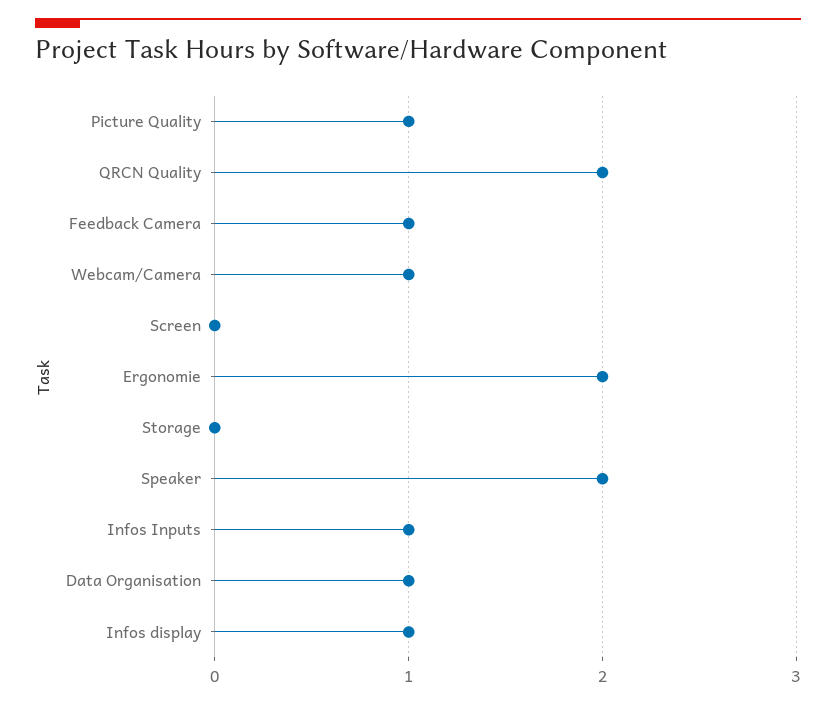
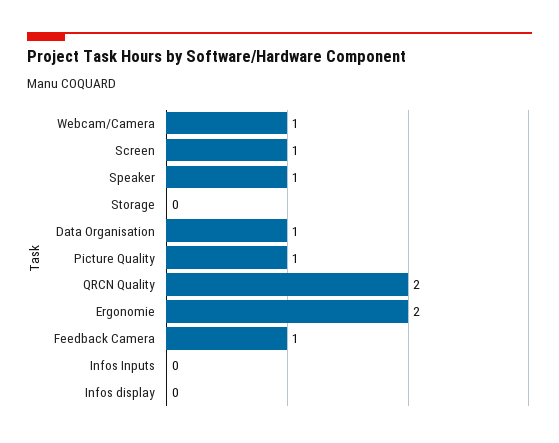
  {
    "Picture Quality": 1,
    "QRCN Quality": 2,
    "Feedback Camera": 1,
    "Webcam/Camera": 1,
-   "Screen": 0,
+   "Screen": 1,
    "Ergonomie": 2,
    "Storage": 0,
-   "Speaker": 2,
+   "Speaker": 1,
-   "Infos Inputs": 1,
+   "Infos Inputs": 0,
    "Data Organisation": 1,
-   "Infos display": 1
+   "Infos display": 0
  }

